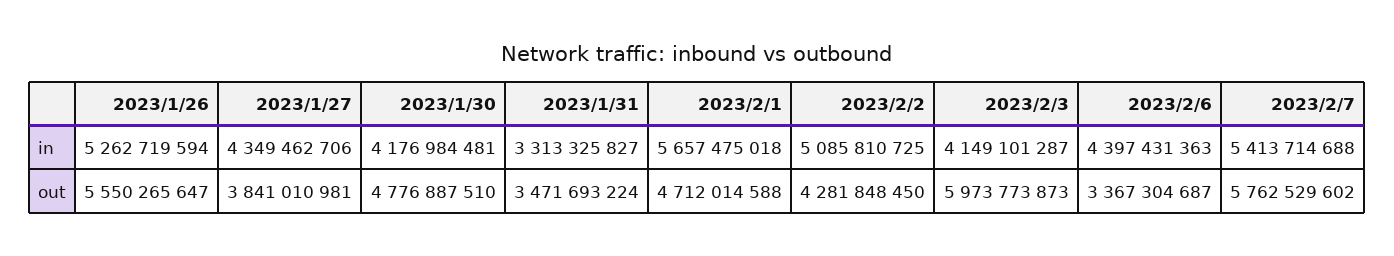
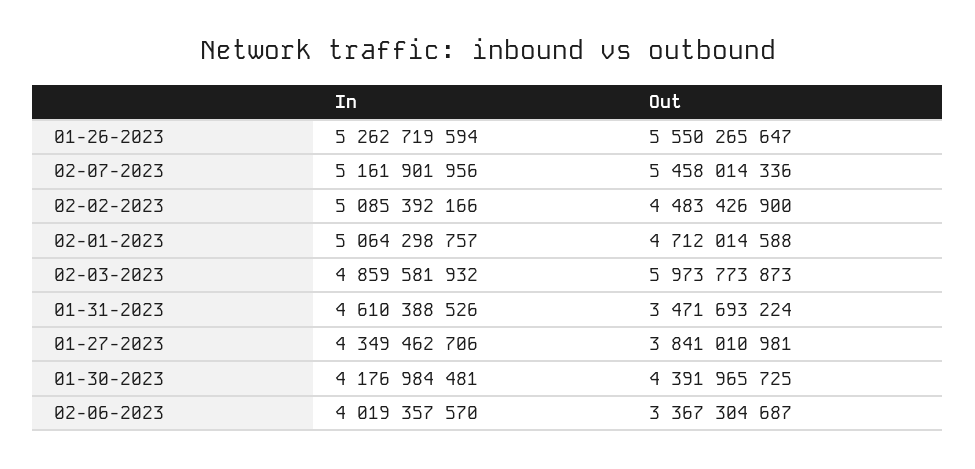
  {
    "2023/1/26": {
      "in": 5262719594,
      "out": 5550265647
    },
    "2023/1/27": {
      "in": 4349462706,
      "out": 3841010981
    },
    "2023/1/30": {
      "in": 4176984481,
-     "out": 4776887510
+     "out": 4391965725
    },
    "2023/1/31": {
-     "in": 3313325827,
+     "in": 4610388526,
      "out": 3471693224
    },
    "2023/2/1": {
-     "in": 5657475018,
+     "in": 5064298757,
      "out": 4712014588
    },
    "2023/2/2": {
-     "in": 5085810725,
+     "in": 5085392166,
-     "out": 4281848450
+     "out": 4483426900
    },
    "2023/2/3": {
-     "in": 4149101287,
+     "in": 4859581932,
      "out": 5973773873
    },
    "2023/2/6": {
-     "in": 4397431363,
+     "in": 4019357570,
      "out": 3367304687
    },
    "2023/2/7": {
-     "in": 5413714688,
+     "in": 5161901956,
-     "out": 5762529602
+     "out": 5458014336
    }
  }

